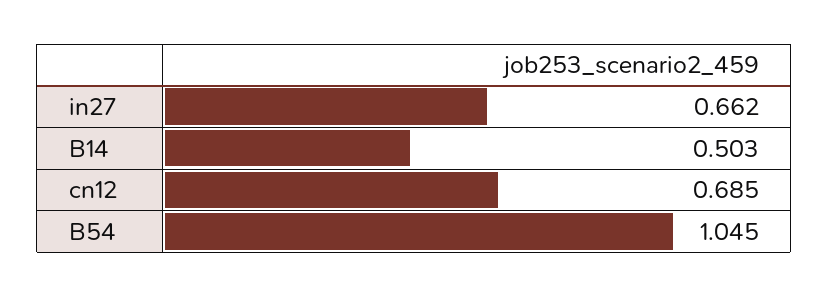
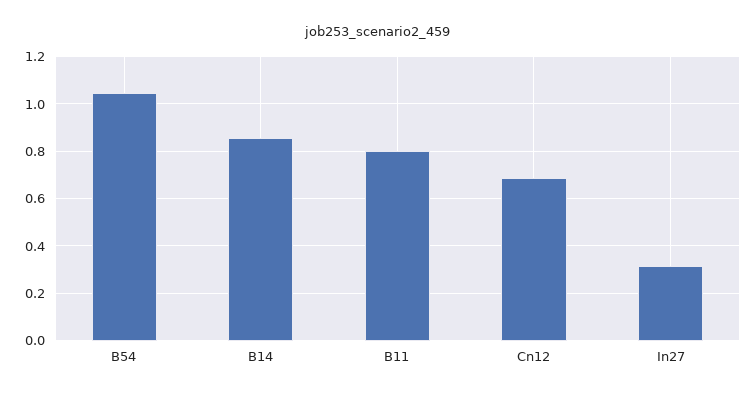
  {
-   "in27": 0.662,
+   "in27": 0.3,
-   "B14": 0.503,
+   "B14": 0.85,
    "cn12": 0.685,
-   "B54": 1.045
+   "B54": 1.045,
+   "B11": 0.8
  }

